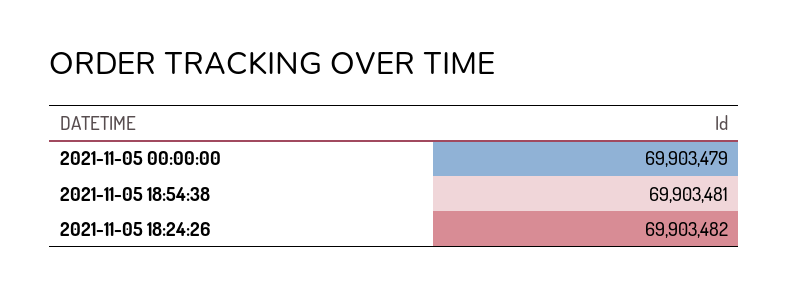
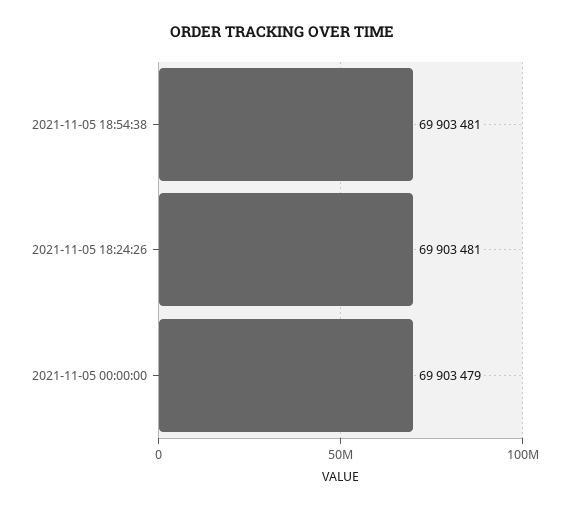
  {
    "2021-11-05 00:00:00": 69903479,
    "2021-11-05 18:54:38": 69903481,
-   "2021-11-05 18:24:26": 69903482
+   "2021-11-05 18:24:26": 69903481
  }

